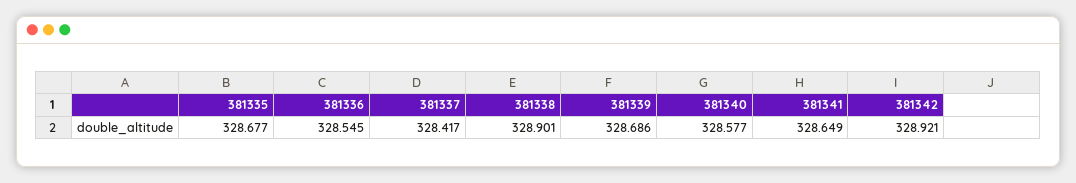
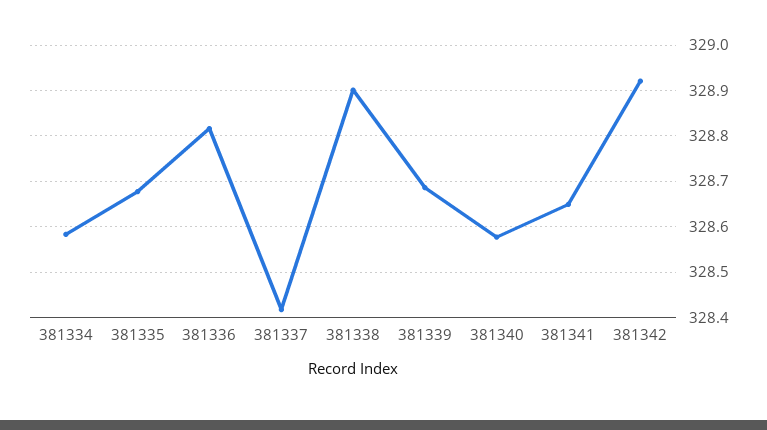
  {
    "381335": 328.677,
-   "381336": 328.545,
+   "381336": 328.82,
    "381337": 328.417,
    "381338": 328.901,
    "381339": 328.686,
    "381340": 328.577,
    "381341": 328.649,
-   "381342": 328.921
+   "381342": 328.921,
+   "381334": 328.58
  }

